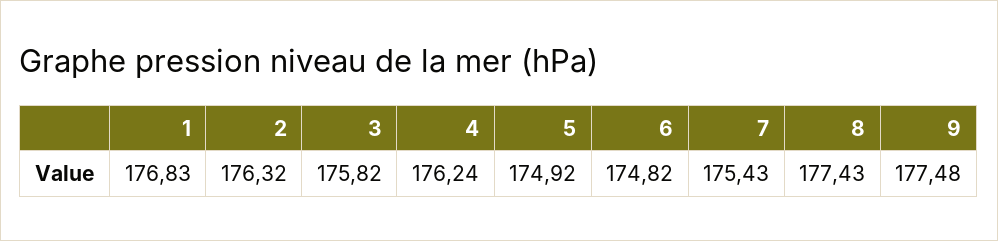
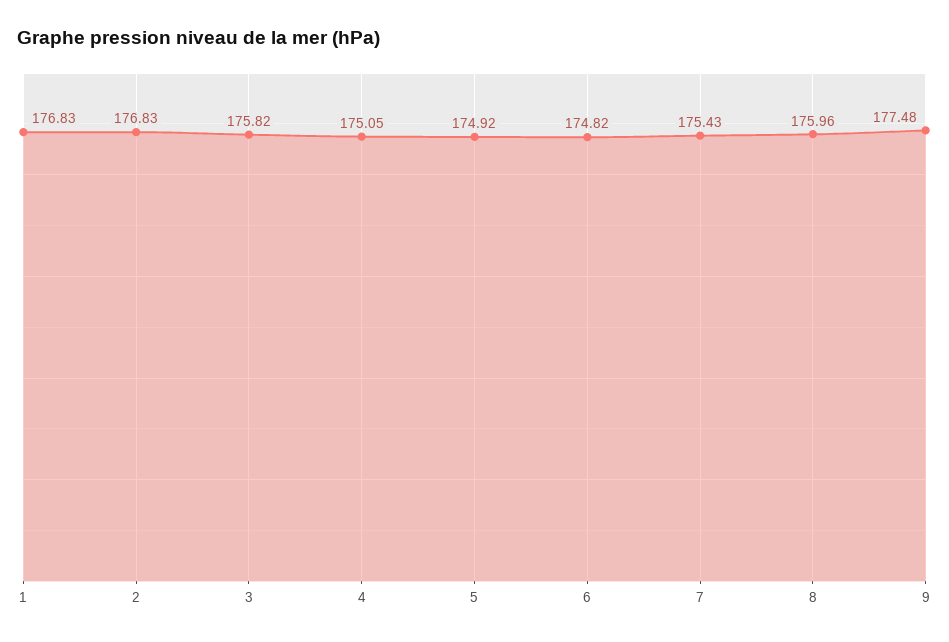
  {
    "1": 176.83,
-   "2": 176.32,
+   "2": 176.83,
    "3": 175.82,
-   "4": 176.24,
+   "4": 175.05,
    "5": 174.92,
    "6": 174.82,
    "7": 175.43,
-   "8": 177.43,
+   "8": 175.96,
    "9": 177.48
  }

